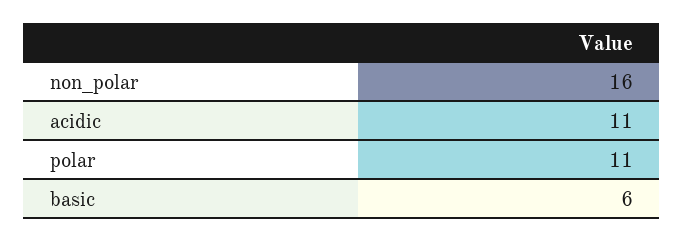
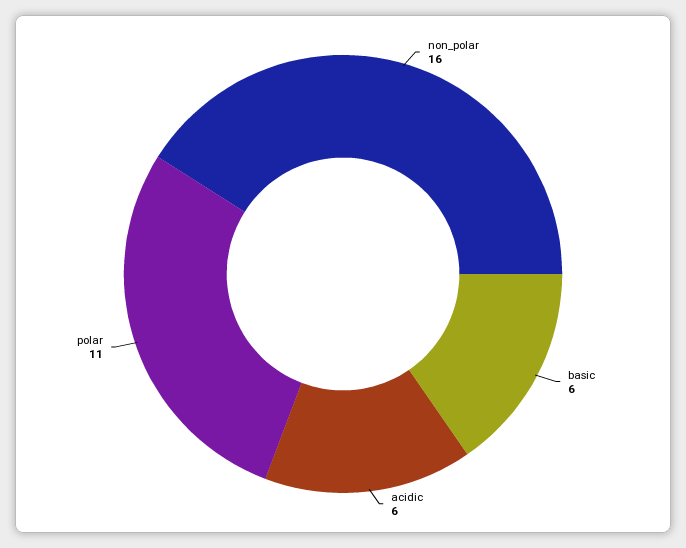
  {
    "non_polar": 16,
-   "acidic": 11,
+   "acidic": 6,
    "polar": 11,
    "basic": 6
  }

